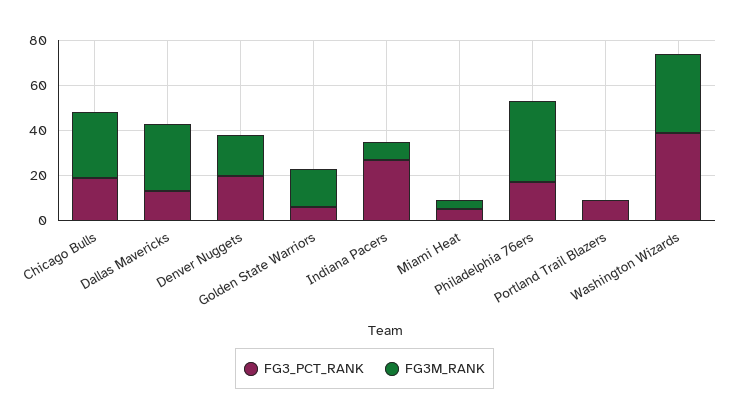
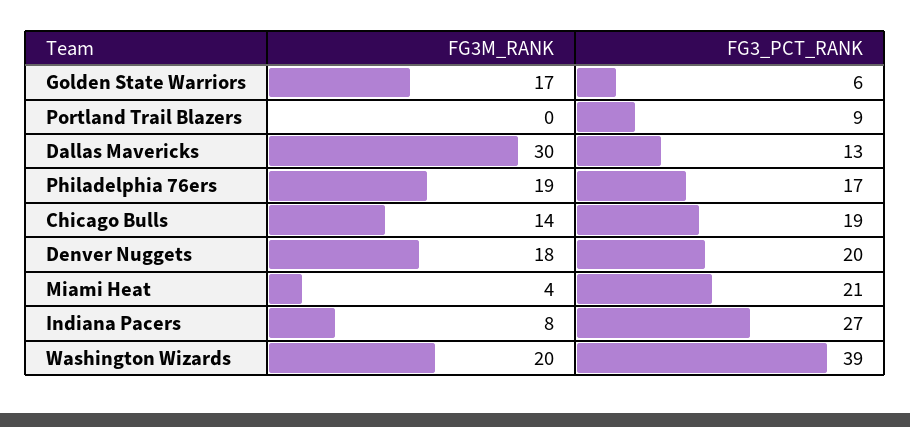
  {
    "FG3_PCT_RANK": {
      "Chicago Bulls": 19,
      "Dallas Mavericks": 13,
      "Denver Nuggets": 20,
      "Golden State Warriors": 6,
      "Indiana Pacers": 27,
-     "Miami Heat": 5,
+     "Miami Heat": 21,
      "Philadelphia 76ers": 17,
      "Portland Trail Blazers": 9,
      "Washington Wizards": 39
    },
    "FG3M_RANK": {
-     "Chicago Bulls": 30,
+     "Chicago Bulls": 14,
      "Dallas Mavericks": 30,
      "Denver Nuggets": 18,
      "Golden State Warriors": 17,
      "Indiana Pacers": 8,
      "Miami Heat": 4,
-     "Philadelphia 76ers": 35,
+     "Philadelphia 76ers": 19,
      "Portland Trail Blazers": 0,
-     "Washington Wizards": 35
+     "Washington Wizards": 20
    }
  }

